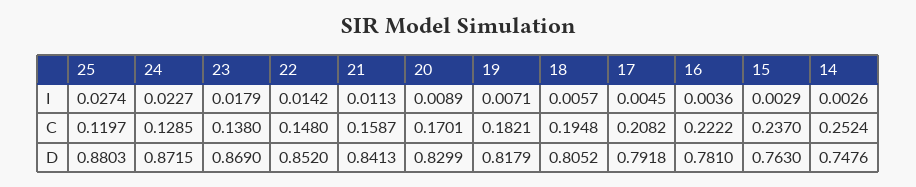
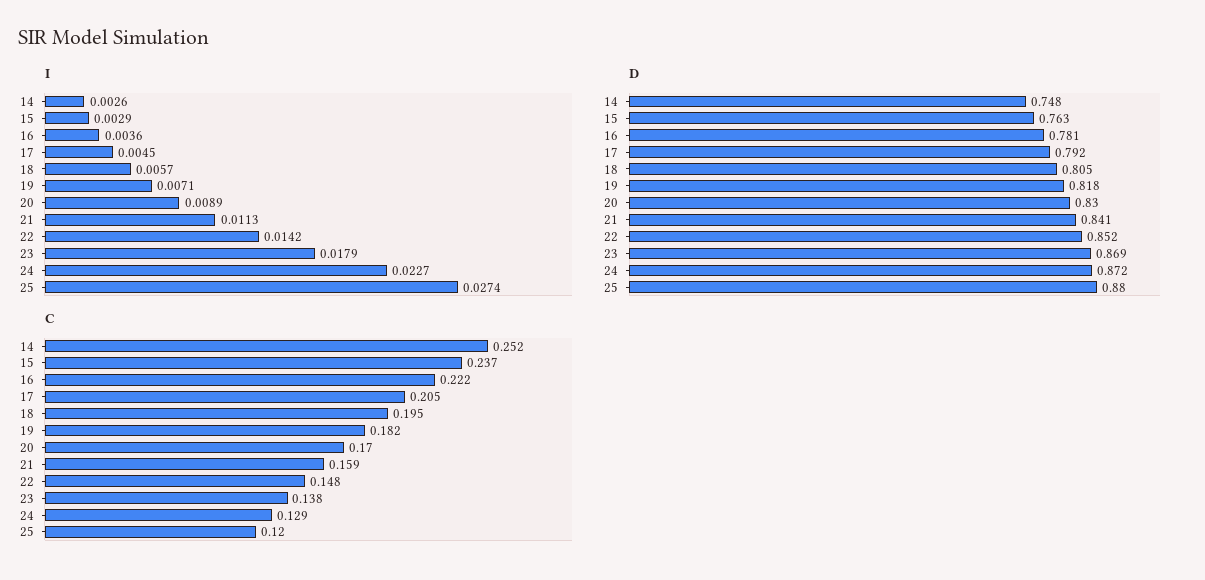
  {
    "I": {
      "25": 0.0274,
      "24": 0.0227,
      "23": 0.0179,
      "22": 0.0142,
      "21": 0.0113,
      "20": 0.0089,
      "19": 0.0071,
      "18": 0.0057,
      "17": 0.0045,
      "16": 0.0036,
      "15": 0.0029,
      "14": 0.0026
    },
    "C": {
      "25": 0.1197,
      "24": 0.1285,
      "23": 0.138,
      "22": 0.148,
      "21": 0.1587,
      "20": 0.1701,
      "19": 0.1821,
      "18": 0.1948,
-     "17": 0.2082,
+     "17": 0.205,
      "16": 0.2222,
      "15": 0.237,
      "14": 0.2524
    },
    "D": {
      "25": 0.8803,
      "24": 0.8715,
      "23": 0.869,
      "22": 0.852,
      "21": 0.8413,
      "20": 0.8299,
      "19": 0.8179,
      "18": 0.8052,
      "17": 0.7918,
      "16": 0.781,
      "15": 0.763,
      "14": 0.7476
    }
  }

